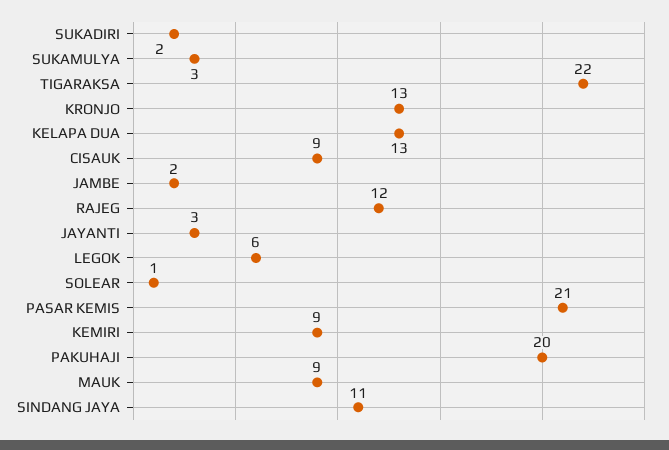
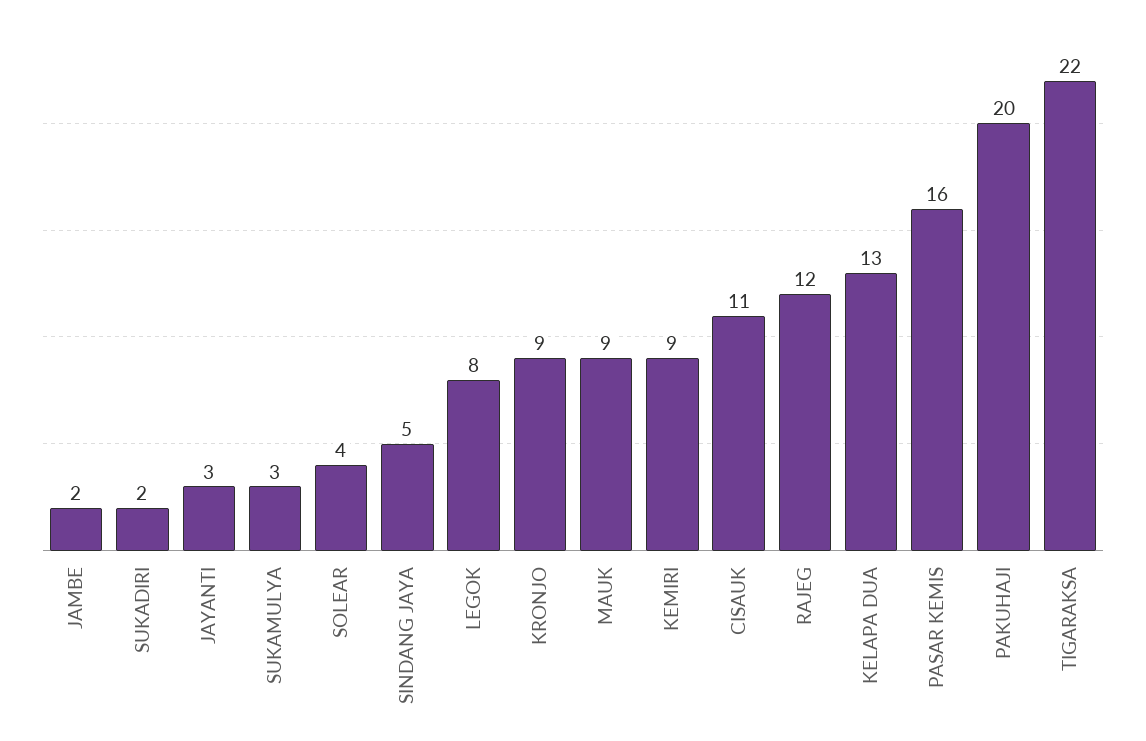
  {
    "SUKADIRI": 2,
    "SUKAMULYA": 3,
    "TIGARAKSA": 22,
-   "KRONJO": 13,
+   "KRONJO": 9,
    "KELAPA DUA": 13,
-   "CISAUK": 9,
+   "CISAUK": 11,
    "JAMBE": 2,
    "RAJEG": 12,
    "JAYANTI": 3,
-   "LEGOK": 6,
+   "LEGOK": 8,
-   "SOLEAR": 1,
+   "SOLEAR": 4,
-   "PASAR KEMIS": 21,
+   "PASAR KEMIS": 16,
    "KEMIRI": 9,
    "PAKUHAJI": 20,
    "MAUK": 9,
-   "SINDANG JAYA": 11
+   "SINDANG JAYA": 5
  }

